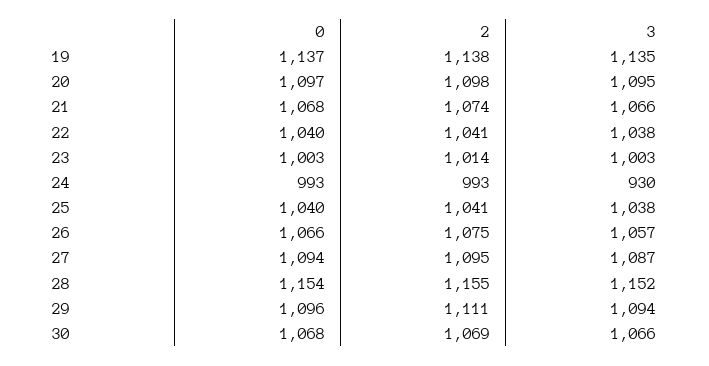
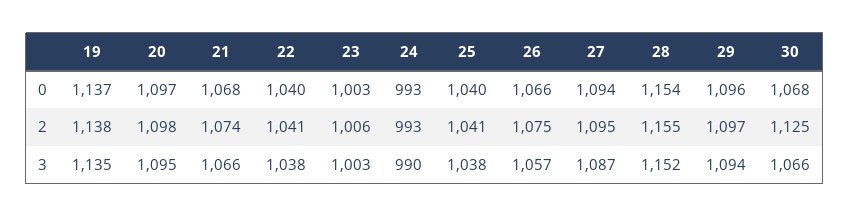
  {
    "0": {
      "19": 1137,
      "20": 1097,
      "21": 1068,
      "22": 1040,
      "23": 1003,
      "24": 993,
      "25": 1040,
      "26": 1066,
      "27": 1094,
      "28": 1154,
      "29": 1096,
      "30": 1068
    },
    "2": {
      "19": 1138,
      "20": 1098,
      "21": 1074,
      "22": 1041,
-     "23": 1014,
+     "23": 1006,
      "24": 993,
      "25": 1041,
      "26": 1075,
      "27": 1095,
      "28": 1155,
-     "29": 1111,
+     "29": 1097,
-     "30": 1069
+     "30": 1125
    },
    "3": {
      "19": 1135,
      "20": 1095,
      "21": 1066,
      "22": 1038,
      "23": 1003,
-     "24": 930,
+     "24": 990,
      "25": 1038,
      "26": 1057,
      "27": 1087,
      "28": 1152,
      "29": 1094,
      "30": 1066
    }
  }

